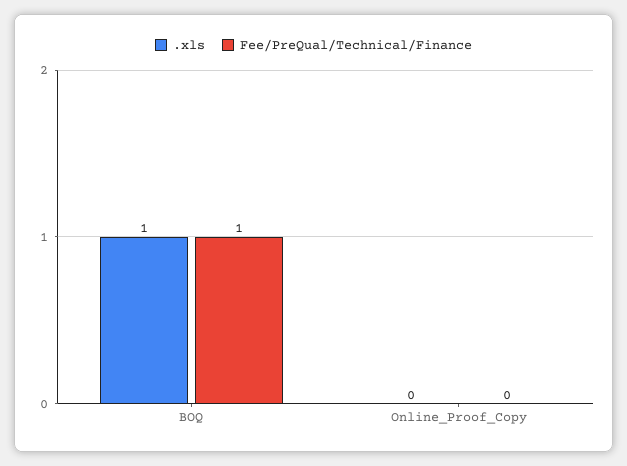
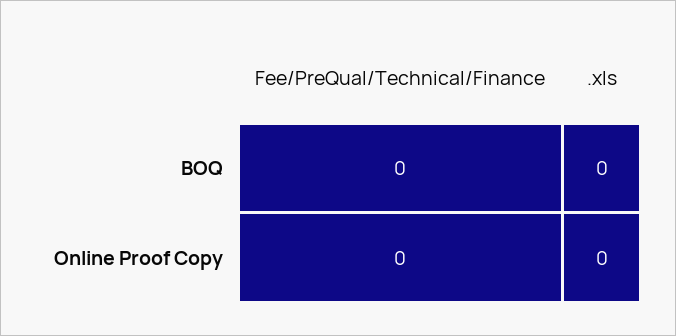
  {
    ".xls": {
-     "BOQ": 1,
+     "BOQ": 0,
      "Online_Proof_Copy": 0
    },
    "Fee/PreQual/Technical/Finance": {
-     "BOQ": 1,
+     "BOQ": 0,
      "Online_Proof_Copy": 0
    }
  }

